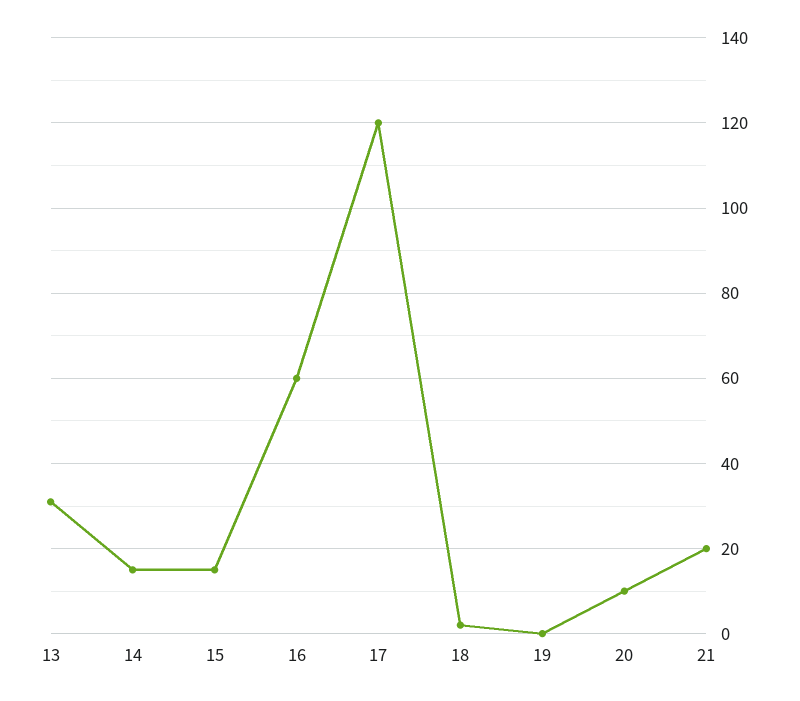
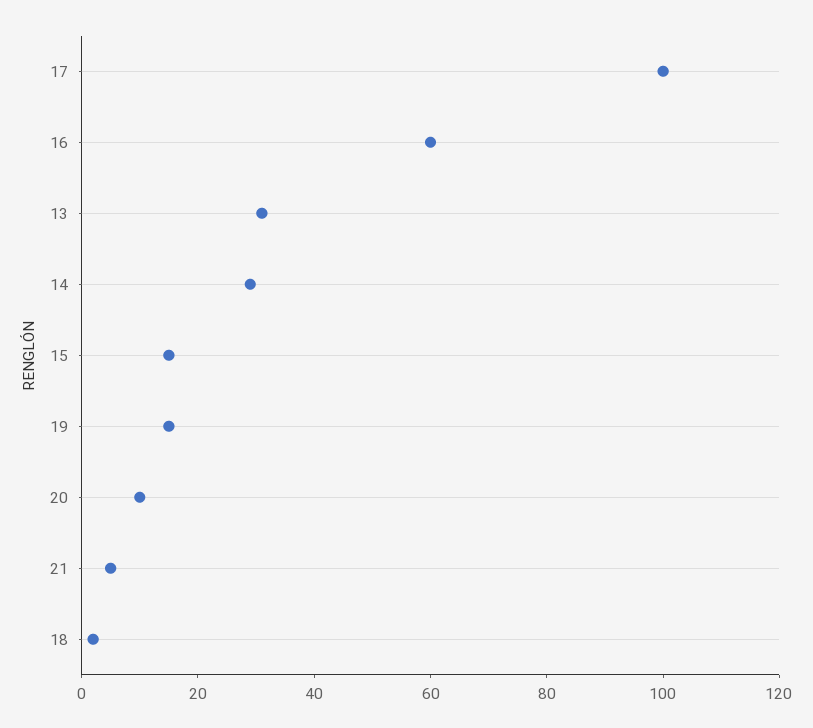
  {
    "13": 30,
-   "14": 15,
+   "14": 30,
    "15": 15,
    "16": 60,
-   "17": 120,
+   "17": 100,
    "18": 0,
-   "19": 0,
+   "19": 15,
    "20": 10,
-   "21": 20
+   "21": 5
  }

